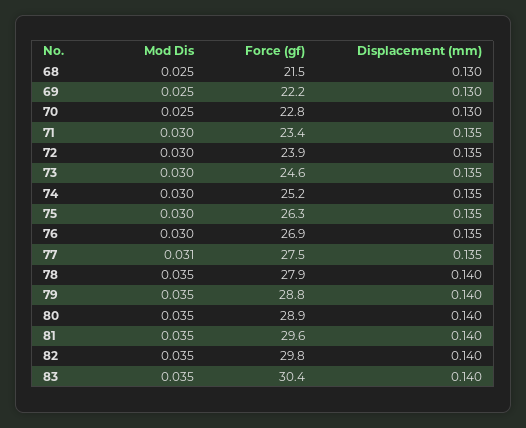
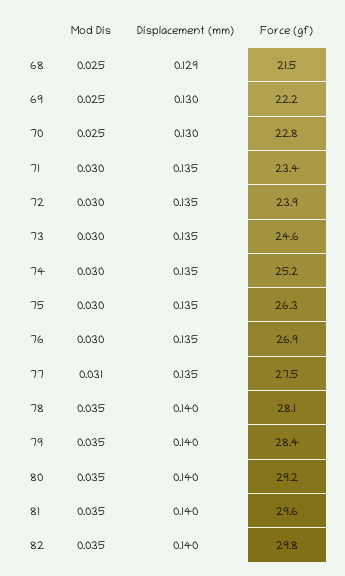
  {
    "Mod Dis": {
      "68": 0.025,
      "69": 0.025,
      "70": 0.025,
      "71": 0.03,
      "72": 0.03,
      "73": 0.03,
      "74": 0.03,
      "75": 0.03,
      "76": 0.03,
      "77": 0.031,
      "78": 0.035,
      "79": 0.035,
      "80": 0.035,
      "81": 0.035,
-     "82": 0.035,
+     "82": 0.035
-     "83": 0.035
    },
    "Force (gf)": {
      "68": 21.5,
      "69": 22.2,
      "70": 22.8,
      "71": 23.4,
      "72": 23.9,
      "73": 24.6,
      "74": 25.2,
      "75": 26.3,
      "76": 26.9,
      "77": 27.5,
-     "78": 27.9,
+     "78": 28.1,
-     "79": 28.8,
+     "79": 28.4,
-     "80": 28.9,
+     "80": 29.2,
      "81": 29.6,
-     "82": 29.8,
+     "82": 29.8
-     "83": 30.4
    },
    "Displacement (mm)": {
-     "68": 0.13,
+     "68": 0.129,
      "69": 0.13,
      "70": 0.13,
      "71": 0.135,
      "72": 0.135,
      "73": 0.135,
      "74": 0.135,
      "75": 0.135,
      "76": 0.135,
      "77": 0.135,
      "78": 0.14,
      "79": 0.14,
      "80": 0.14,
      "81": 0.14,
-     "82": 0.14,
+     "82": 0.14
-     "83": 0.14
    }
  }

